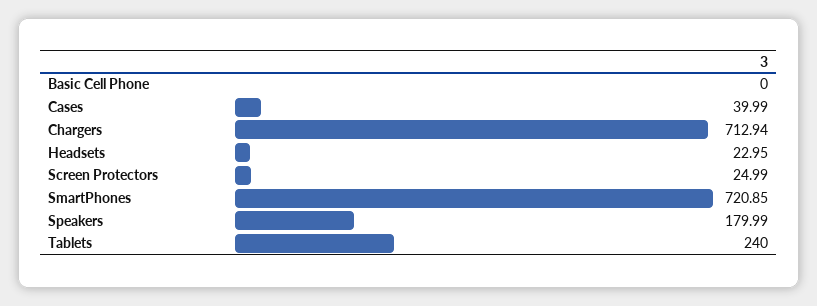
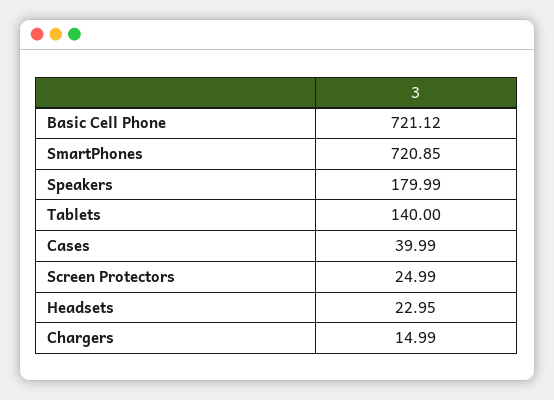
  {
-   "Basic Cell Phone": 0,
+   "Basic Cell Phone": 721.12,
    "Cases": 39.99,
-   "Chargers": 712.94,
+   "Chargers": 14.99,
    "Headsets": 22.95,
    "Screen Protectors": 24.99,
    "SmartPhones": 720.85,
    "Speakers": 179.99,
-   "Tablets": 240
+   "Tablets": 140
  }

